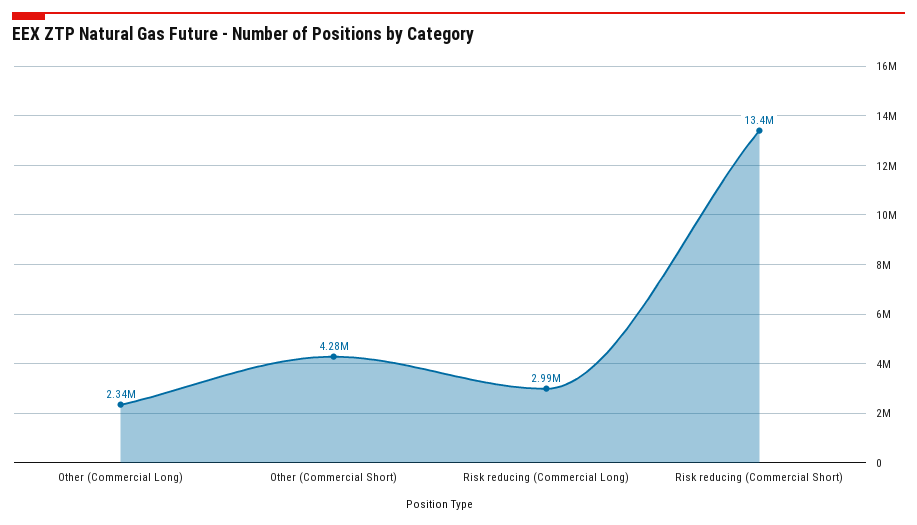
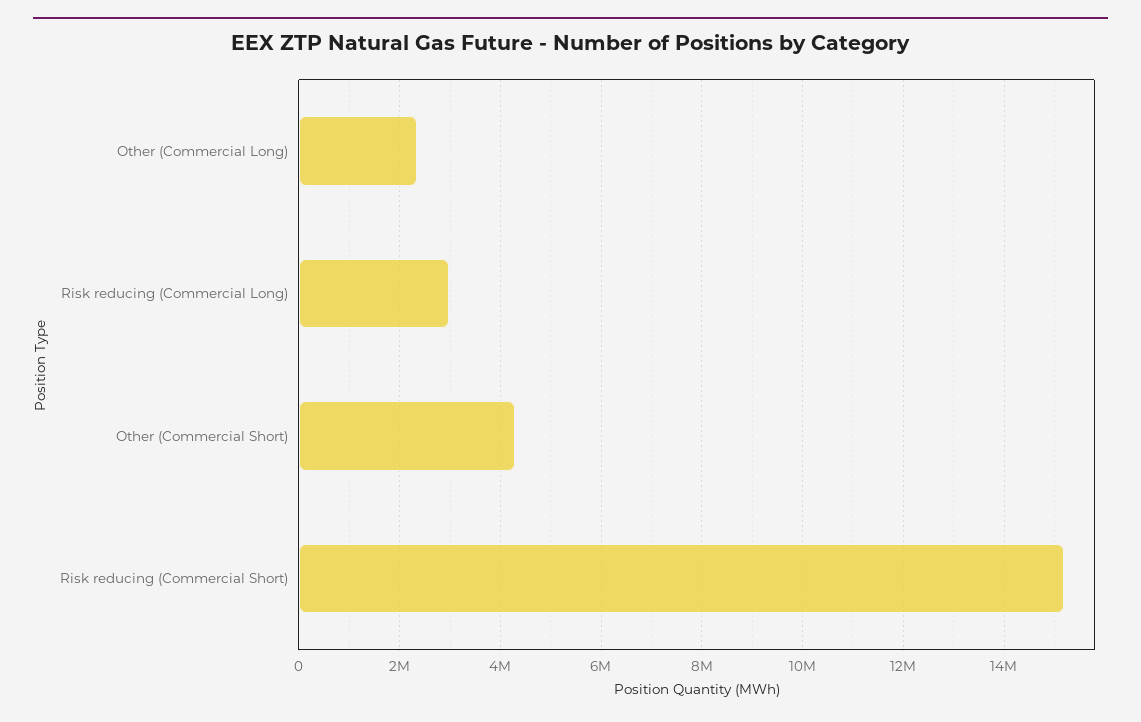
  {
    "Other (Commercial Long)": 2340000,
    "Other (Commercial Short)": 4280000,
    "Risk reducing (Commercial Long)": 2990000,
-   "Risk reducing (Commercial Short)": 13400000
+   "Risk reducing (Commercial Short)": 15200000
  }

